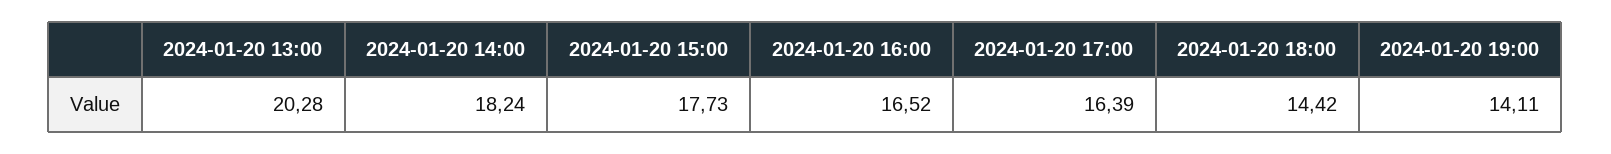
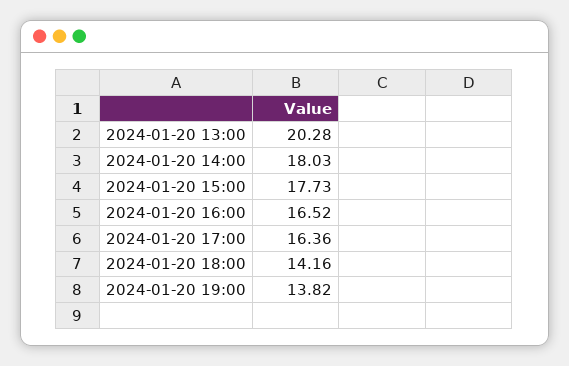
  {
    "2024-01-20 13:00": 20.28,
-   "2024-01-20 14:00": 18.24,
+   "2024-01-20 14:00": 18.03,
    "2024-01-20 15:00": 17.73,
    "2024-01-20 16:00": 16.52,
-   "2024-01-20 17:00": 16.39,
+   "2024-01-20 17:00": 16.36,
-   "2024-01-20 18:00": 14.42,
+   "2024-01-20 18:00": 14.16,
-   "2024-01-20 19:00": 14.11
+   "2024-01-20 19:00": 13.82
  }

